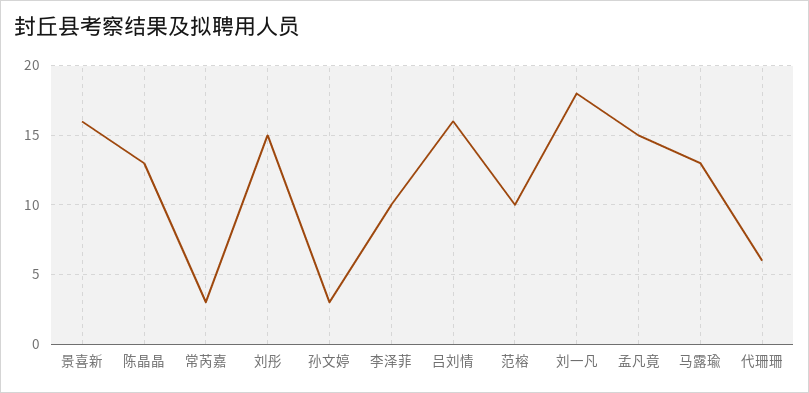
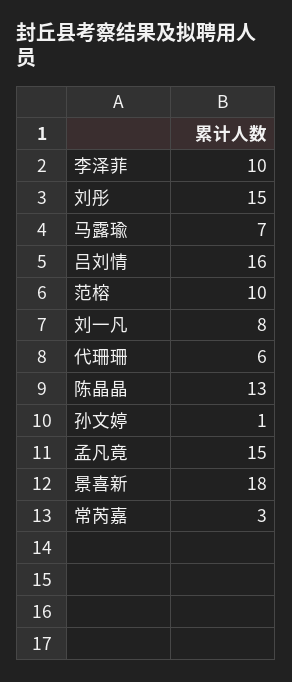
  {
-   "景喜新": 16,
+   "景喜新": 18,
    "陈晶晶": 13,
    "常芮嘉": 3,
    "刘彤": 15,
-   "孙文婷": 3,
+   "孙文婷": 1,
    "李泽菲": 10,
    "吕刘情": 16,
    "范榕": 10,
-   "刘一凡": 18,
+   "刘一凡": 8,
    "孟凡竟": 15,
-   "马露瑜": 13,
+   "马露瑜": 7,
    "代珊珊": 6
  }

